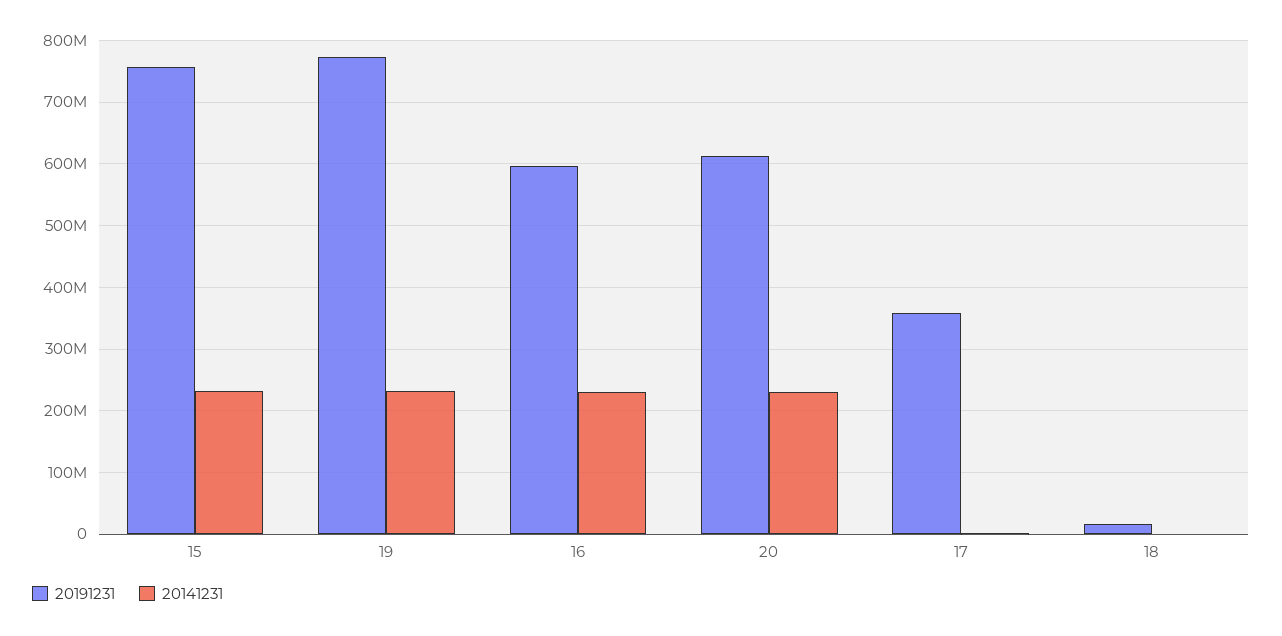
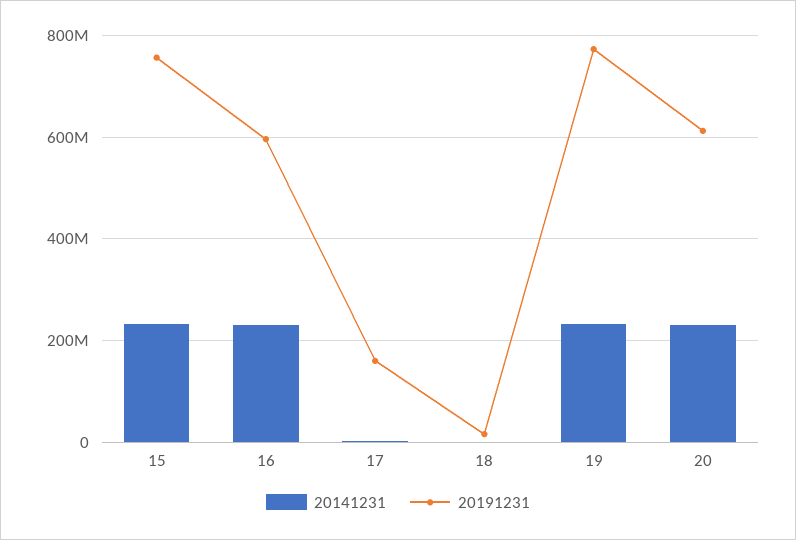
  {
    "20191231": {
      "15": 760000000,
      "19": 770000000,
      "16": 600000000,
      "20": 610000000,
-     "17": 360000000,
+     "17": 160000000,
      "18": 20000000
    },
    "20141231": {
      "15": 230000000,
      "19": 230000000,
      "16": 230000000,
      "20": 230000000,
      "17": 0,
      "18": 0
    }
  }

